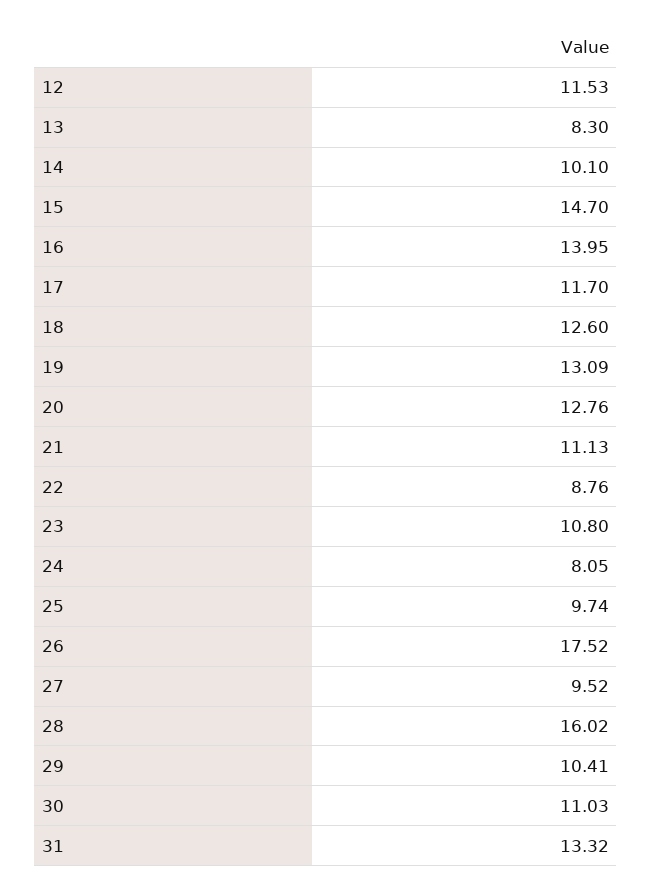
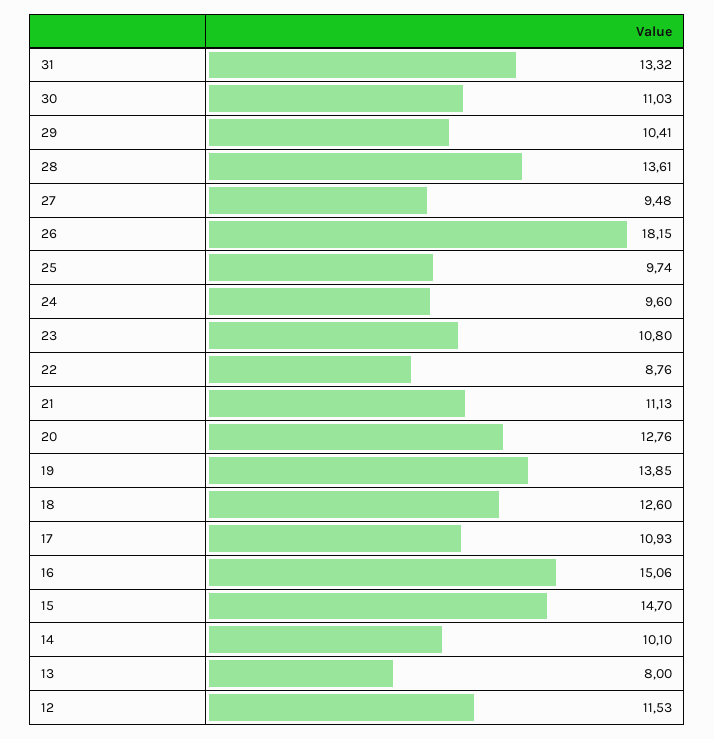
  {
    "12": 11.53,
-   "13": 8.3,
+   "13": 8,
    "14": 10.1,
    "15": 14.7,
-   "16": 13.95,
+   "16": 15.06,
-   "17": 11.7,
+   "17": 10.93,
    "18": 12.6,
-   "19": 13.09,
+   "19": 13.85,
    "20": 12.76,
    "21": 11.13,
    "22": 8.76,
    "23": 10.8,
-   "24": 8.05,
+   "24": 9.6,
    "25": 9.74,
-   "26": 17.52,
+   "26": 18.15,
-   "27": 9.52,
+   "27": 9.48,
-   "28": 16.02,
+   "28": 13.61,
    "29": 10.41,
    "30": 11.03,
    "31": 13.32
  }

